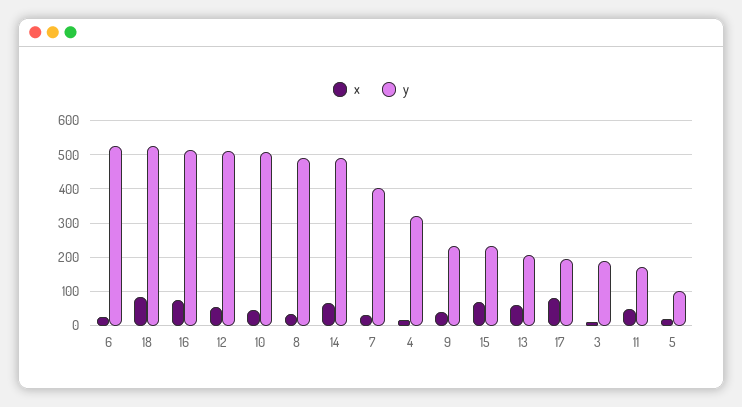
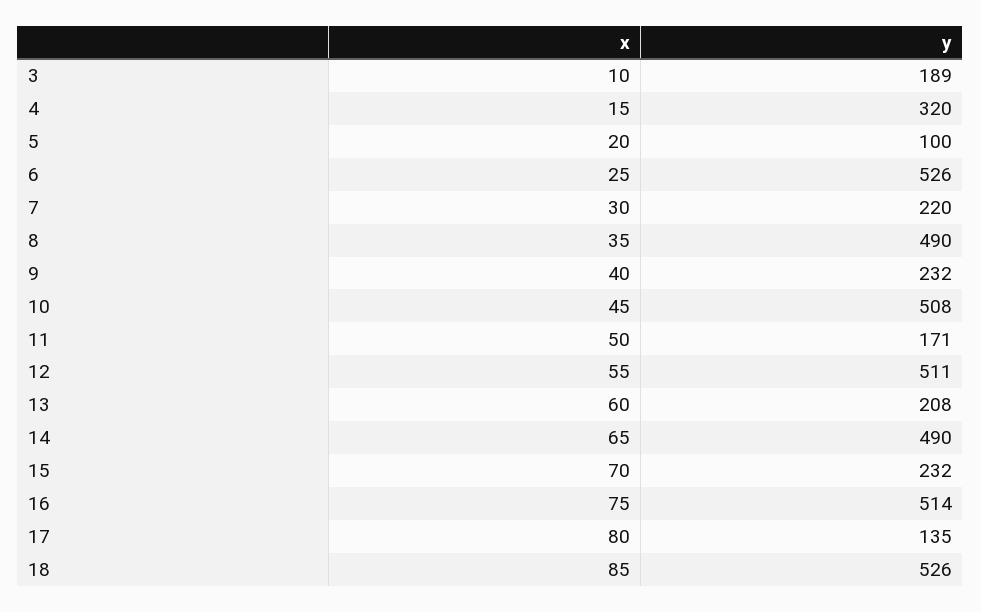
  {
    "x": {
      "6": 25,
      "18": 85,
      "16": 75,
      "12": 55,
      "10": 45,
      "8": 35,
      "14": 65,
      "7": 30,
      "4": 15,
      "9": 40,
      "15": 70,
      "13": 60,
      "17": 80,
      "3": 10,
      "11": 50,
      "5": 20
    },
    "y": {
      "6": 526,
      "18": 526,
      "16": 514,
      "12": 511,
      "10": 508,
      "8": 490,
      "14": 490,
-     "7": 400,
+     "7": 220,
      "4": 320,
      "9": 232,
      "15": 232,
      "13": 208,
-     "17": 200,
+     "17": 135,
      "3": 189,
      "11": 171,
      "5": 100
    }
  }

